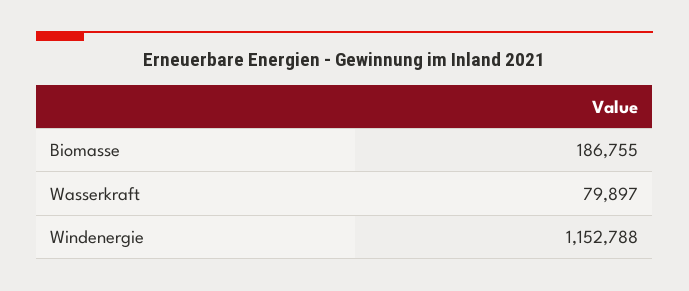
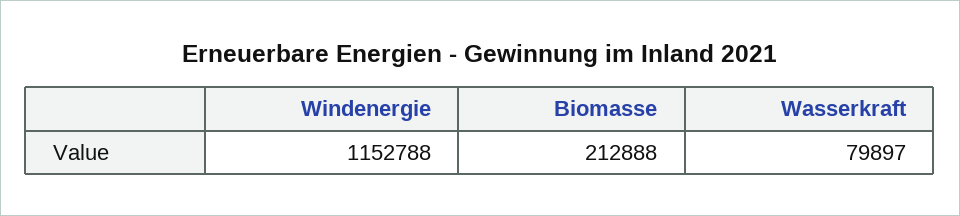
  {
-   "Biomasse": 186755,
+   "Biomasse": 212888,
    "Wasserkraft": 79897,
    "Windenergie": 1152788
  }

